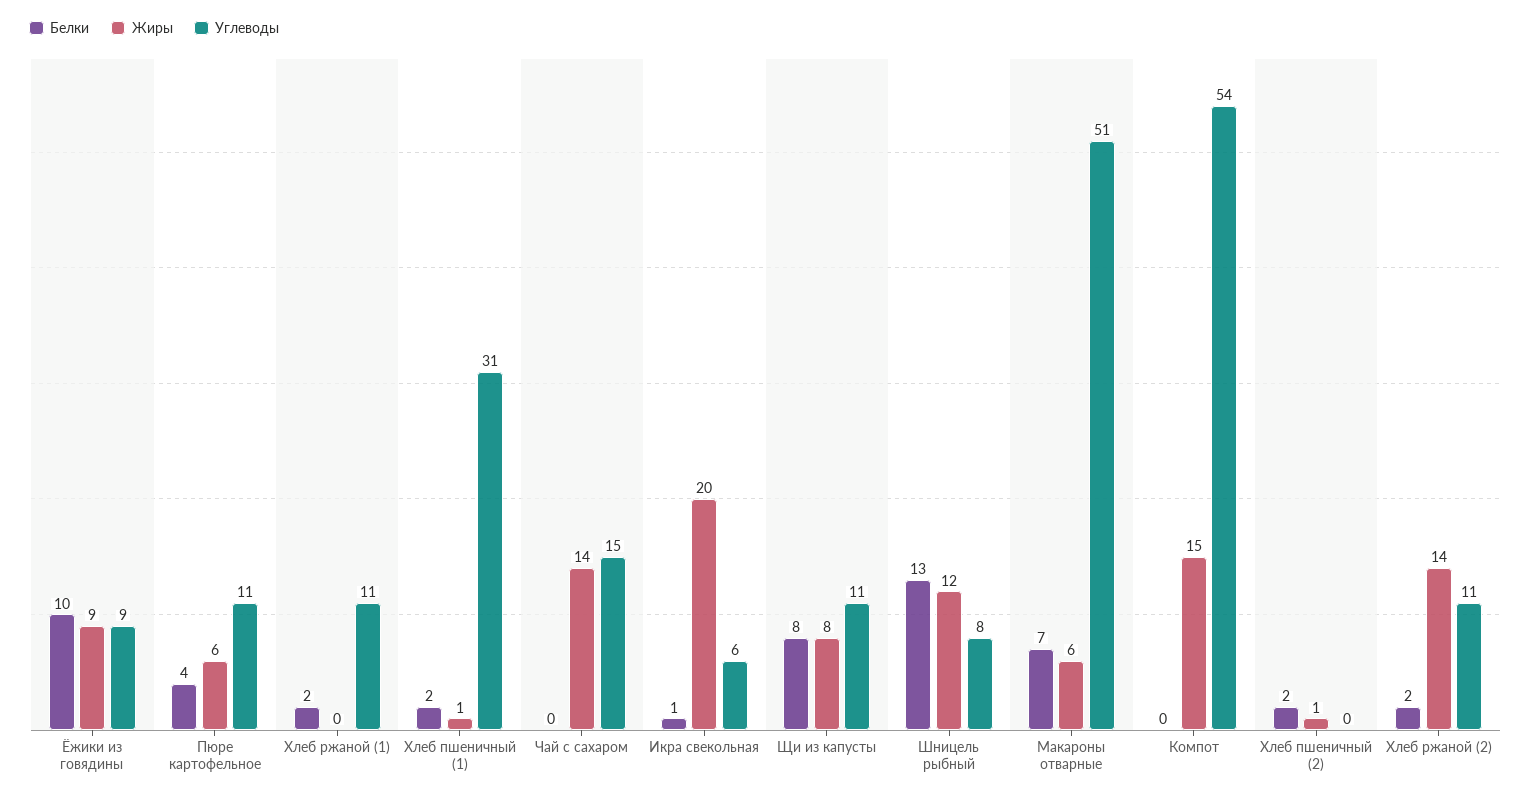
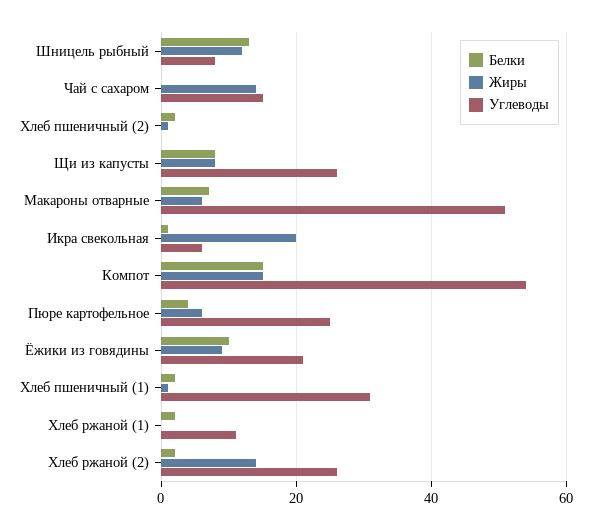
  {
    "Белки": {
      "Ёжики из говядины": 10,
      "Пюре картофельное": 4,
      "Хлеб ржаной (1)": 2,
      "Хлеб пшеничный (1)": 2,
      "Чай с сахаром": 0,
      "Икра свекольная": 1,
      "Щи из капусты": 8,
      "Шницель рыбный": 13,
      "Макароны отварные": 7,
-     "Компот": 0,
+     "Компот": 15,
      "Хлеб пшеничный (2)": 2,
      "Хлеб ржаной (2)": 2
    },
    "Жиры": {
      "Ёжики из говядины": 9,
      "Пюре картофельное": 6,
      "Хлеб ржаной (1)": 0,
      "Хлеб пшеничный (1)": 1,
      "Чай с сахаром": 14,
      "Икра свекольная": 20,
      "Щи из капусты": 8,
      "Шницель рыбный": 12,
      "Макароны отварные": 6,
      "Компот": 15,
      "Хлеб пшеничный (2)": 1,
      "Хлеб ржаной (2)": 14
    },
    "Углеводы": {
-     "Ёжики из говядины": 9,
+     "Ёжики из говядины": 20,
-     "Пюре картофельное": 11,
+     "Пюре картофельное": 25,
      "Хлеб ржаной (1)": 11,
      "Хлеб пшеничный (1)": 31,
      "Чай с сахаром": 15,
      "Икра свекольная": 6,
-     "Щи из капусты": 11,
+     "Щи из капусты": 25,
      "Шницель рыбный": 8,
      "Макароны отварные": 51,
      "Компот": 54,
      "Хлеб пшеничный (2)": 0,
-     "Хлеб ржаной (2)": 11
+     "Хлеб ржаной (2)": 25
    }
  }

